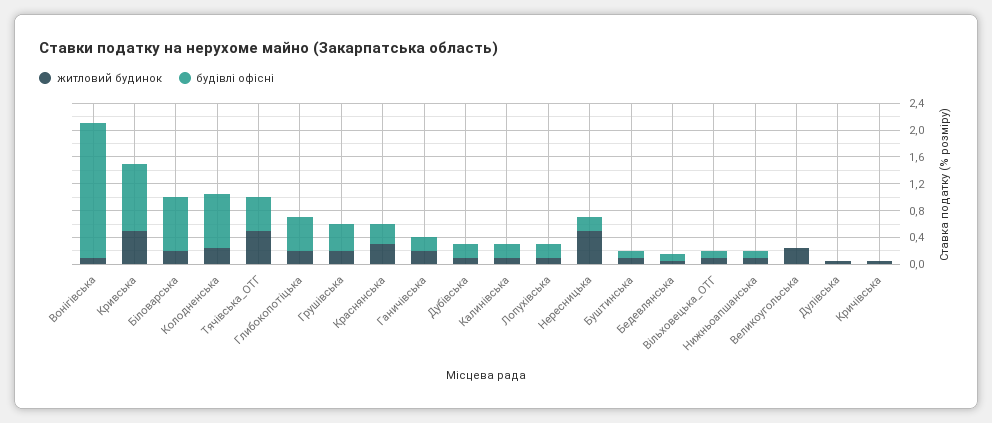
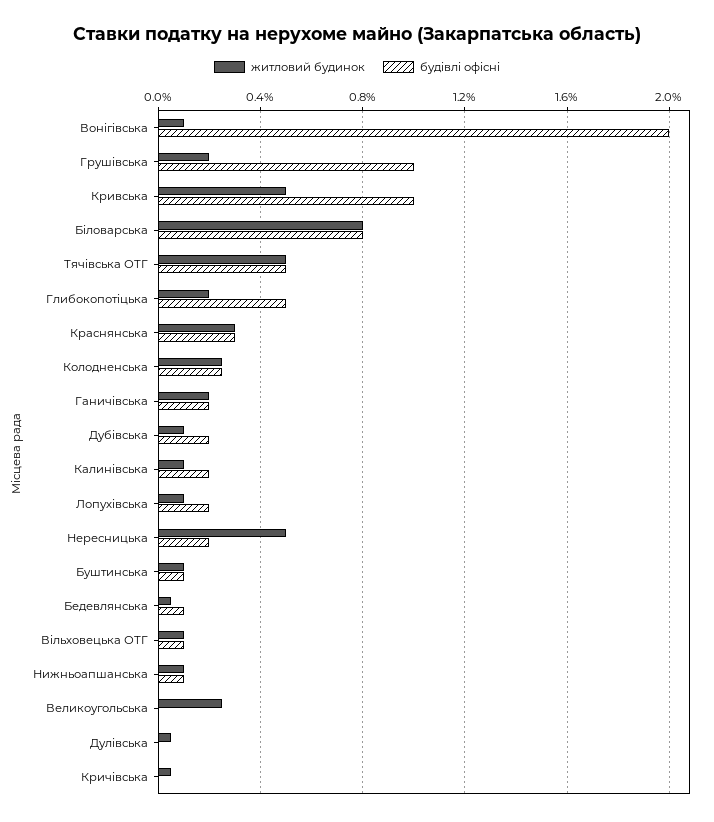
  {
    "житловий будинок": {
      "Вонігівська": 0.1,
      "Кривська": 0.5,
-     "Біловарська": 0.2,
+     "Біловарська": 0.8,
      "Колодненська": 0.25,
      "Тячівська_ОТГ": 0.5,
      "Глибокопотіцька": 0.2,
      "Грушівська": 0.2,
      "Краснянська": 0.3,
      "Ганичівська": 0.2,
      "Дубівська": 0.1,
      "Калинівська": 0.1,
      "Лопухівська": 0.1,
      "Нересницька": 0.5,
      "Буштинська": 0.1,
      "Бедевлянська": 0.05,
      "Вільховецька_ОТГ": 0.1,
      "Нижньоапшанська": 0.1,
      "Великоугольська": 0.25,
      "Дулівська": 0.05,
      "Кричівська": 0.05
    },
    "будівлі офісні": {
      "Вонігівська": 2,
      "Кривська": 1,
      "Біловарська": 0.8,
-     "Колодненська": 0.8,
+     "Колодненська": 0.25,
      "Тячівська_ОТГ": 0.5,
      "Глибокопотіцька": 0.5,
-     "Грушівська": 0.4,
+     "Грушівська": 1,
      "Краснянська": 0.3,
      "Ганичівська": 0.2,
      "Дубівська": 0.2,
      "Калинівська": 0.2,
      "Лопухівська": 0.2,
      "Нересницька": 0.2,
      "Буштинська": 0.1,
      "Бедевлянська": 0.1,
      "Вільховецька_ОТГ": 0.1,
      "Нижньоапшанська": 0.1,
      "Великоугольська": 0,
      "Дулівська": 0,
      "Кричівська": 0
    }
  }

